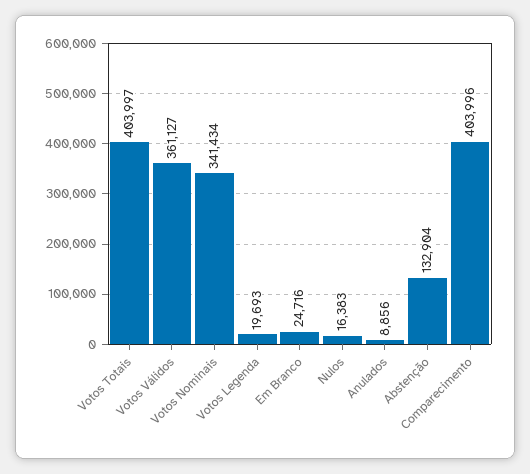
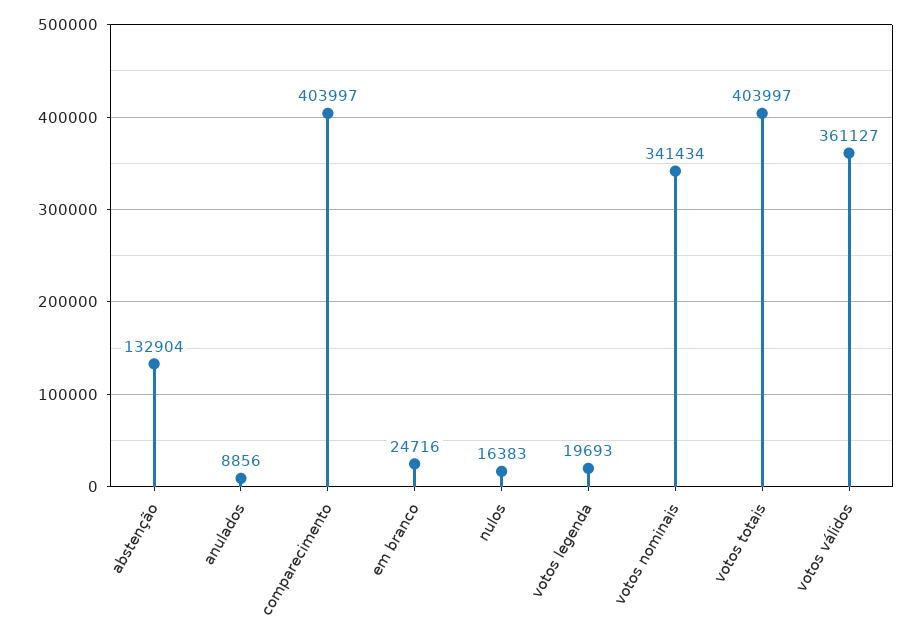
  {
    "Votos Totais": 403997,
    "Votos Válidos": 361127,
    "Votos Nominais": 341434,
    "Votos Legenda": 19693,
    "Em Branco": 24716,
    "Nulos": 16383,
    "Anulados": 8856,
    "Abstenção": 132904,
-   "Comparecimento": 403996
+   "Comparecimento": 403997
  }

